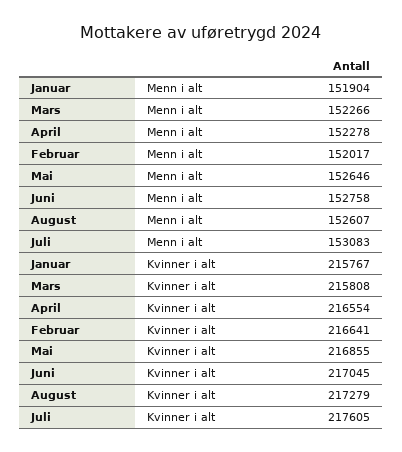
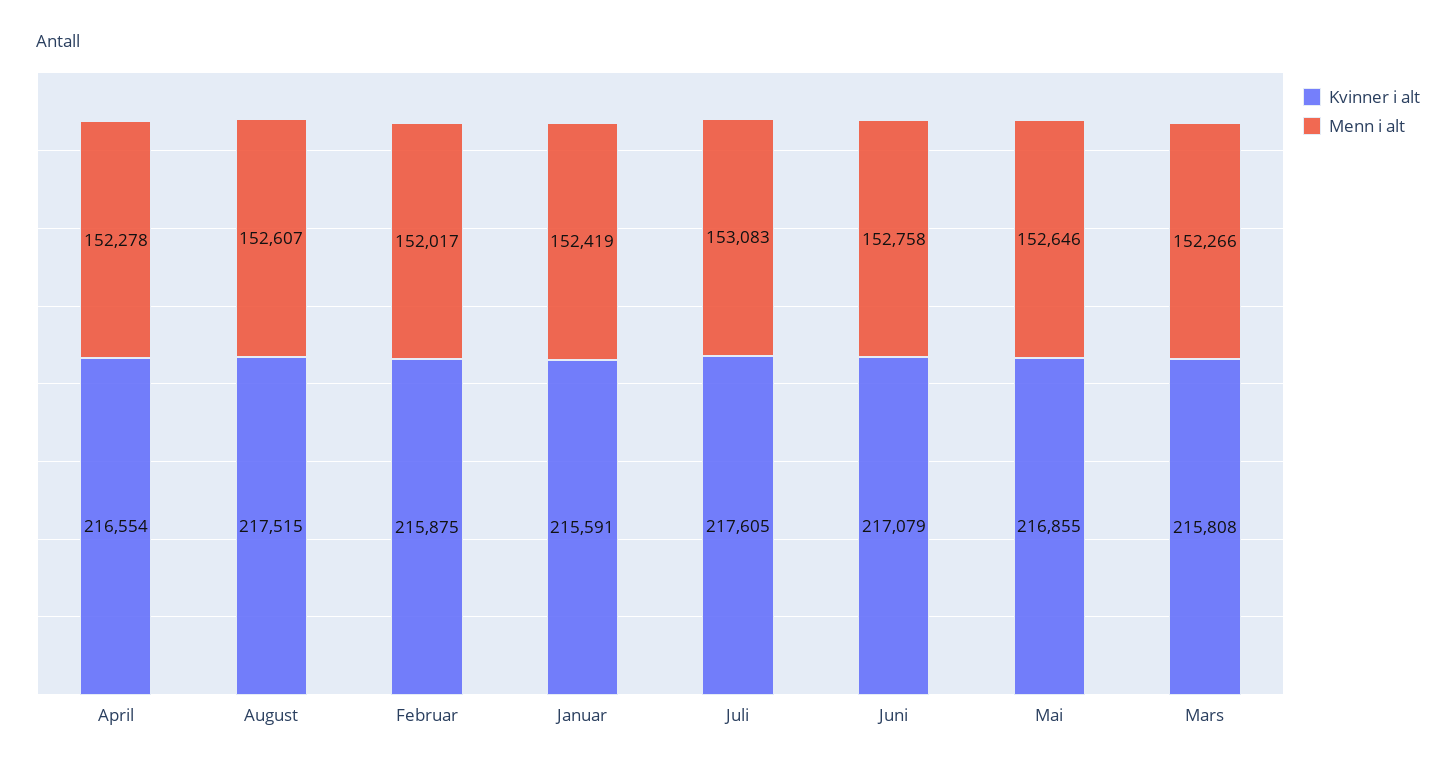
  {
    "Menn i alt": {
-     "Januar": 151904,
+     "Januar": 152419,
      "Mars": 152266,
      "April": 152278,
      "Februar": 152017,
      "Mai": 152646,
      "Juni": 152758,
      "August": 152607,
      "Juli": 153083
    },
    "Kvinner i alt": {
-     "Januar": 215767,
+     "Januar": 215591,
      "Mars": 215808,
      "April": 216554,
-     "Februar": 216641,
+     "Februar": 215875,
      "Mai": 216855,
-     "Juni": 217045,
+     "Juni": 217079,
-     "August": 217279,
+     "August": 217515,
      "Juli": 217605
    }
  }

